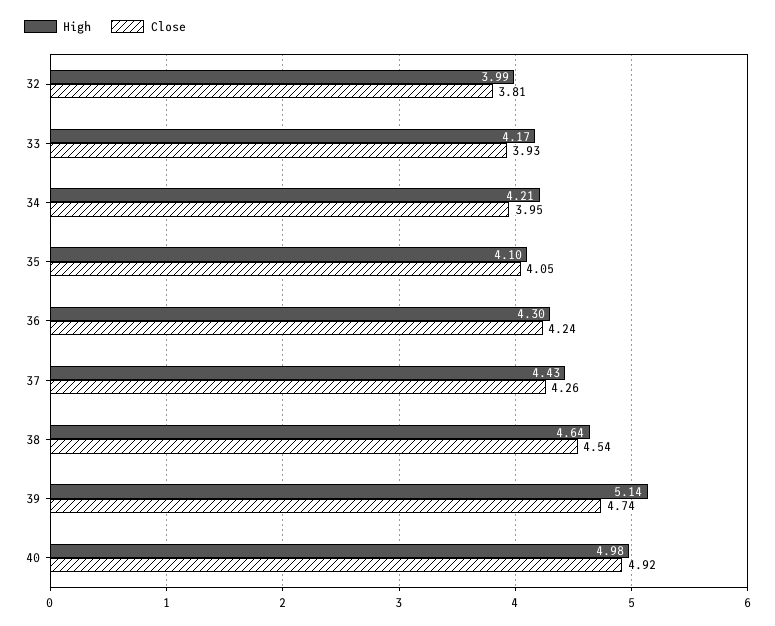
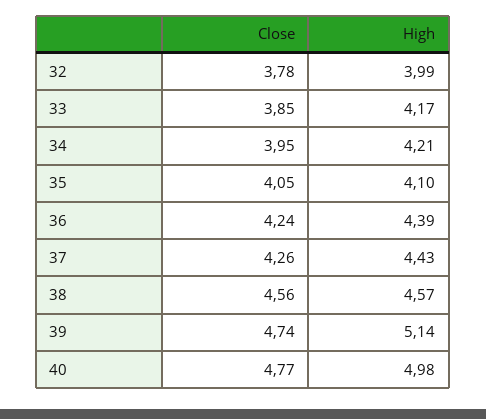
  {
    "High": {
      "32": 3.99,
      "33": 4.17,
      "34": 4.21,
      "35": 4.1,
-     "36": 4.3,
+     "36": 4.39,
      "37": 4.43,
-     "38": 4.64,
+     "38": 4.57,
      "39": 5.14,
      "40": 4.98
    },
    "Close": {
-     "32": 3.81,
+     "32": 3.78,
-     "33": 3.93,
+     "33": 3.85,
      "34": 3.95,
      "35": 4.05,
      "36": 4.24,
      "37": 4.26,
-     "38": 4.54,
+     "38": 4.56,
      "39": 4.74,
-     "40": 4.92
+     "40": 4.77
    }
  }

